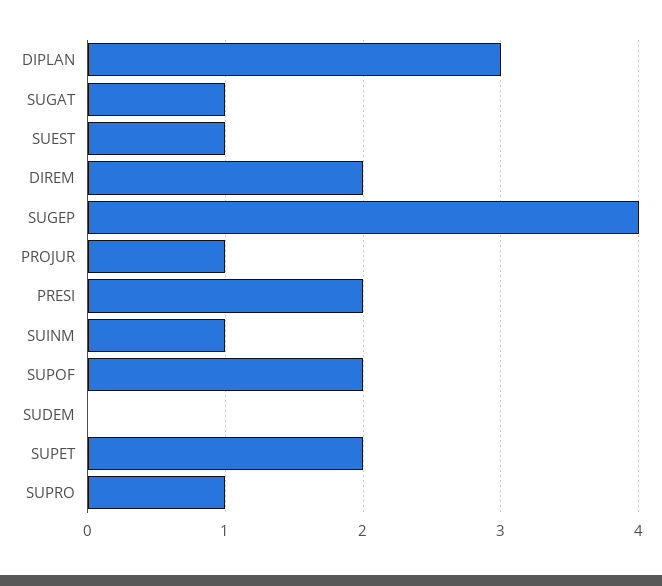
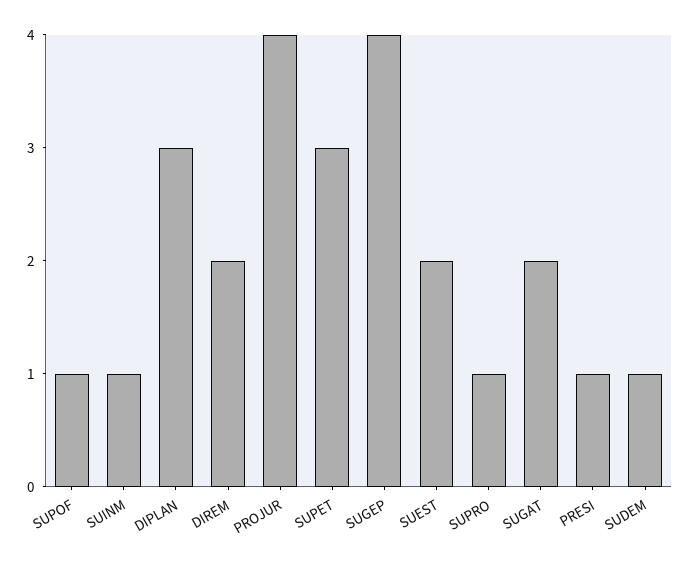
  {
    "DIPLAN": 3,
-   "SUGAT": 1,
+   "SUGAT": 2,
-   "SUEST": 1,
+   "SUEST": 2,
    "DIREM": 2,
    "SUGEP": 4,
-   "PROJUR": 1,
+   "PROJUR": 4,
-   "PRESI": 2,
+   "PRESI": 1,
    "SUINM": 1,
-   "SUPOF": 2,
+   "SUPOF": 1,
-   "SUDEM": 0,
+   "SUDEM": 1,
-   "SUPET": 2,
+   "SUPET": 3,
    "SUPRO": 1
  }

